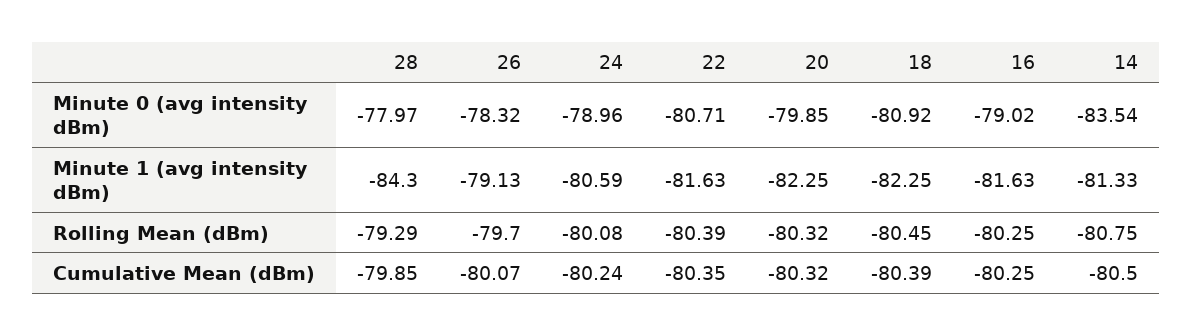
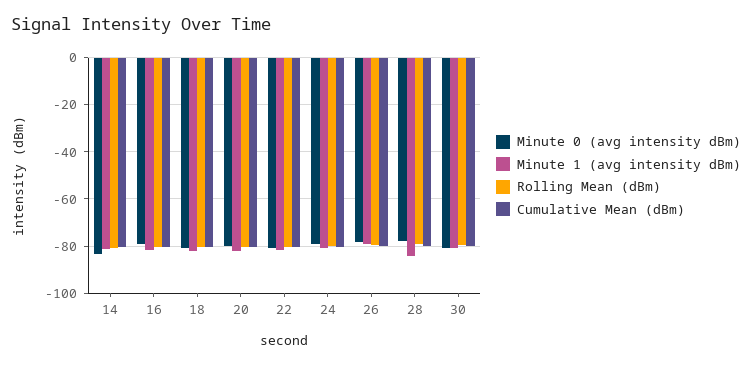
  {
    "Minute 0 (avg intensity dBm)": {
      "28": -77.97,
      "26": -78.32,
      "24": -78.96,
      "22": -80.71,
      "20": -79.85,
      "18": -80.92,
      "16": -79.02,
-     "14": -83.54
+     "14": -83.54,
+     "30": -80
    },
    "Minute 1 (avg intensity dBm)": {
      "28": -84.3,
      "26": -79.13,
      "24": -80.59,
      "22": -81.63,
      "20": -82.25,
      "18": -82.25,
      "16": -81.63,
-     "14": -81.33
+     "14": -81.33,
+     "30": -80
    },
    "Rolling Mean (dBm)": {
      "28": -79.29,
      "26": -79.7,
      "24": -80.08,
      "22": -80.39,
      "20": -80.32,
      "18": -80.45,
      "16": -80.25,
-     "14": -80.75
+     "14": -80.75,
+     "30": -80
    },
    "Cumulative Mean (dBm)": {
      "28": -79.85,
      "26": -80.07,
      "24": -80.24,
      "22": -80.35,
      "20": -80.32,
      "18": -80.39,
      "16": -80.25,
-     "14": -80.5
+     "14": -80.5,
+     "30": -80
    }
  }

